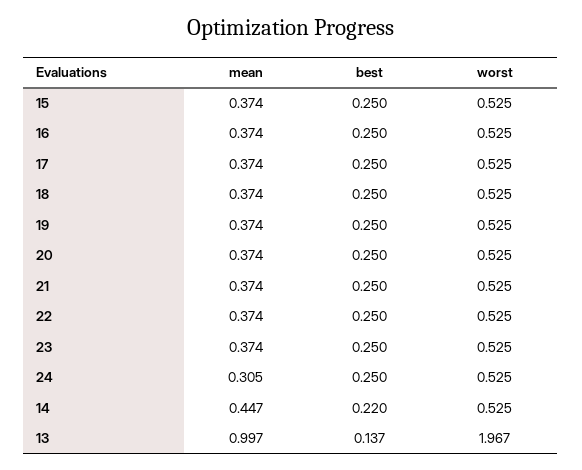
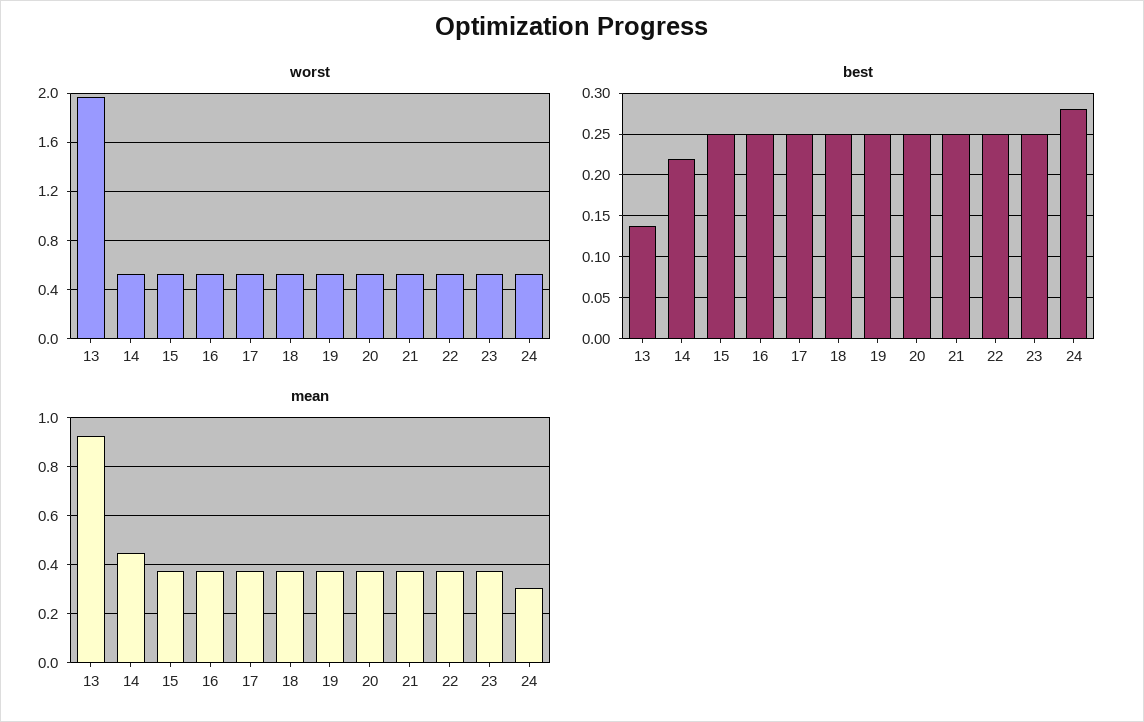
  {
    "mean": {
      "15": 0.374,
      "16": 0.374,
      "17": 0.374,
      "18": 0.374,
      "19": 0.374,
      "20": 0.374,
      "21": 0.374,
      "22": 0.374,
      "23": 0.374,
      "24": 0.305,
      "14": 0.447,
-     "13": 0.997
+     "13": 0.925
    },
    "best": {
      "15": 0.25,
      "16": 0.25,
      "17": 0.25,
      "18": 0.25,
      "19": 0.25,
      "20": 0.25,
      "21": 0.25,
      "22": 0.25,
      "23": 0.25,
-     "24": 0.25,
+     "24": 0.28,
      "14": 0.22,
      "13": 0.137
    },
    "worst": {
      "15": 0.525,
      "16": 0.525,
      "17": 0.525,
      "18": 0.525,
      "19": 0.525,
      "20": 0.525,
      "21": 0.525,
      "22": 0.525,
      "23": 0.525,
      "24": 0.525,
      "14": 0.525,
      "13": 1.967
    }
  }

